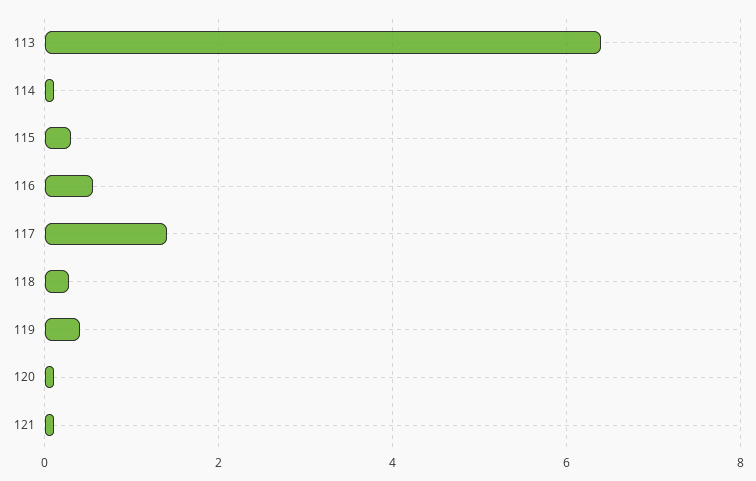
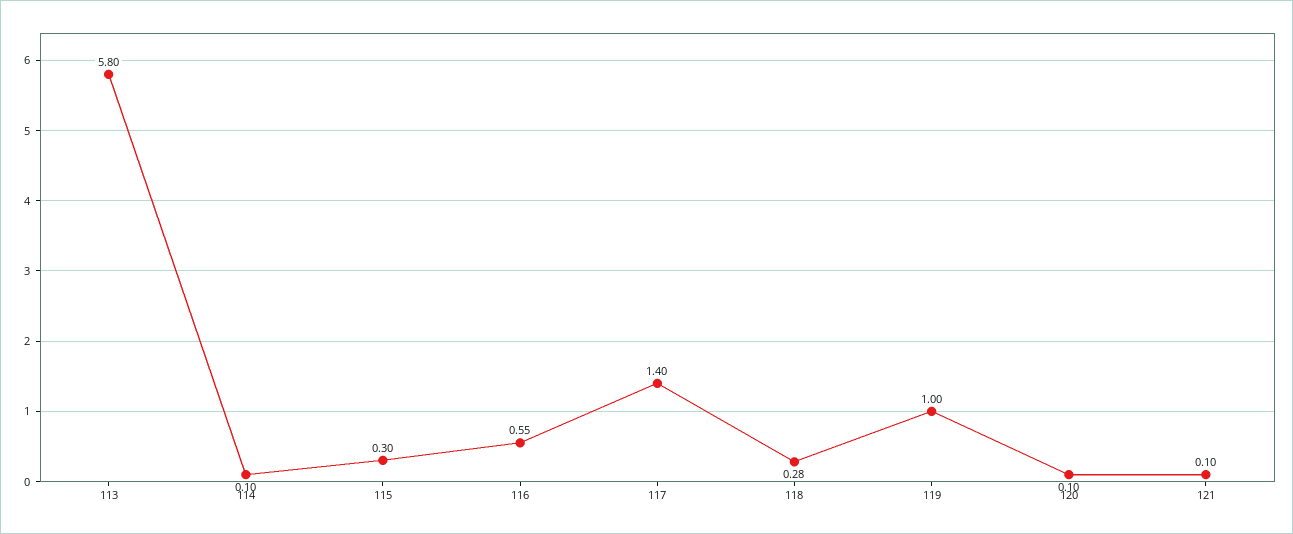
  {
-   "113": 6.4,
+   "113": 5.8,
    "114": 0.1,
    "115": 0.3,
    "116": 0.55,
    "117": 1.4,
    "118": 0.28,
-   "119": 0.4,
+   "119": 1,
    "120": 0.1,
    "121": 0.1
  }

